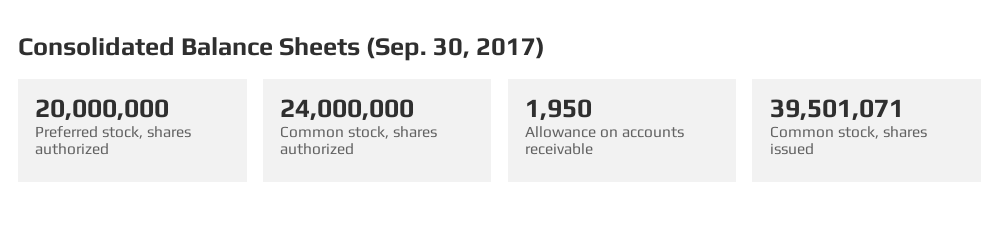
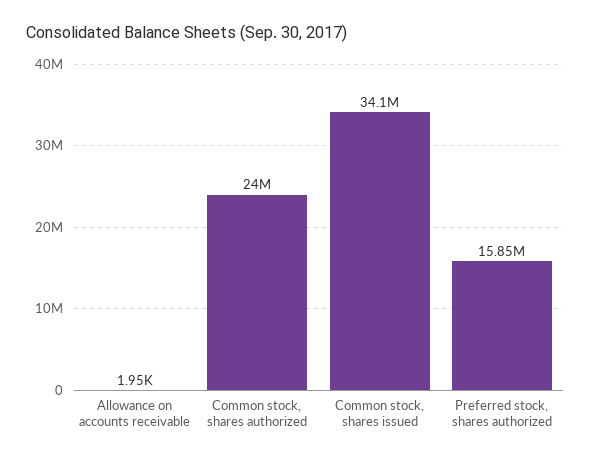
  {
-   "Preferred stock, shares authorized": 20000000,
+   "Preferred stock, shares authorized": 15850000,
    "Common stock, shares authorized": 24000000,
    "Allowance on accounts receivable": 1950,
-   "Common stock, shares issued": 39501071
+   "Common stock, shares issued": 34100000
  }

